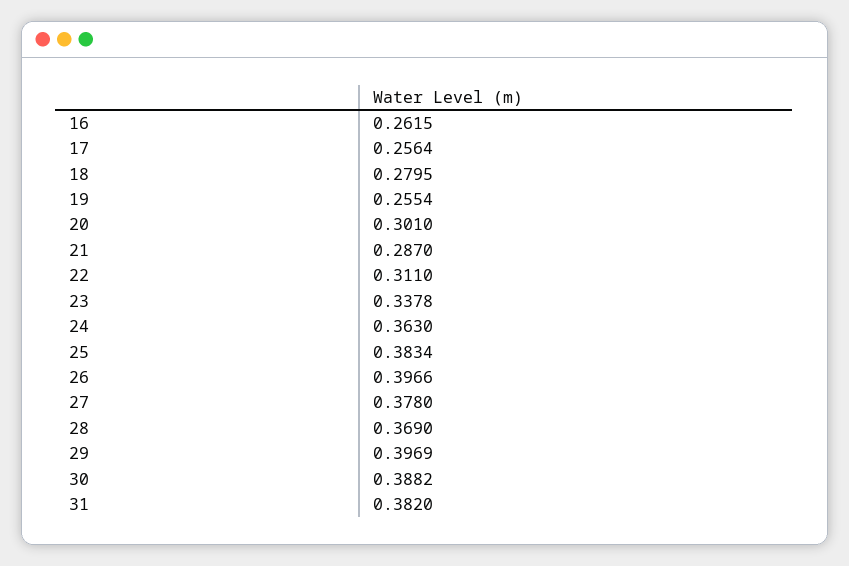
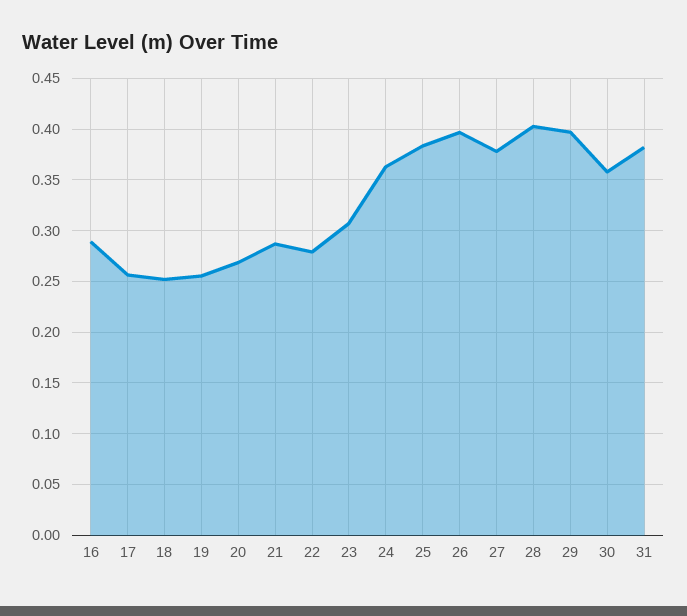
  {
-   "16": 0.2615,
+   "16": 0.29,
    "17": 0.2564,
-   "18": 0.2795,
+   "18": 0.25,
    "19": 0.2554,
-   "20": 0.301,
+   "20": 0.27,
    "21": 0.287,
-   "22": 0.311,
+   "22": 0.28,
-   "23": 0.3378,
+   "23": 0.31,
    "24": 0.363,
    "25": 0.3834,
    "26": 0.3966,
    "27": 0.378,
-   "28": 0.369,
+   "28": 0.4,
    "29": 0.3969,
-   "30": 0.3882,
+   "30": 0.36,
    "31": 0.382
  }

